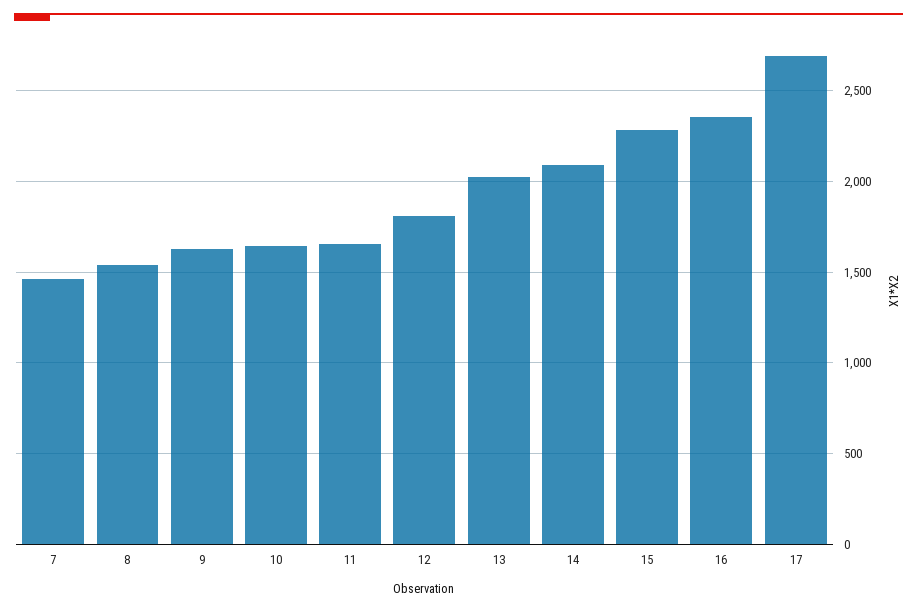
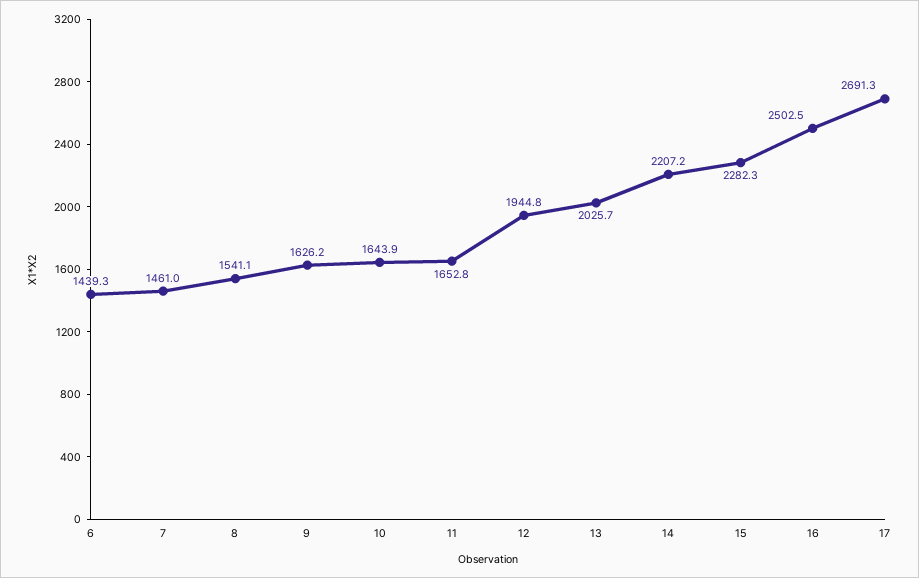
  {
    "7": 1461,
    "8": 1541.1,
    "9": 1626.2,
    "10": 1643.9,
    "11": 1652.8,
-   "12": 1800,
+   "12": 1944.8,
    "13": 2025.7,
-   "14": 2100,
+   "14": 2207.2,
    "15": 2282.3,
-   "16": 2350,
+   "16": 2502.5,
-   "17": 2691.3
+   "17": 2691.3,
+   "6": 1439.3
  }

